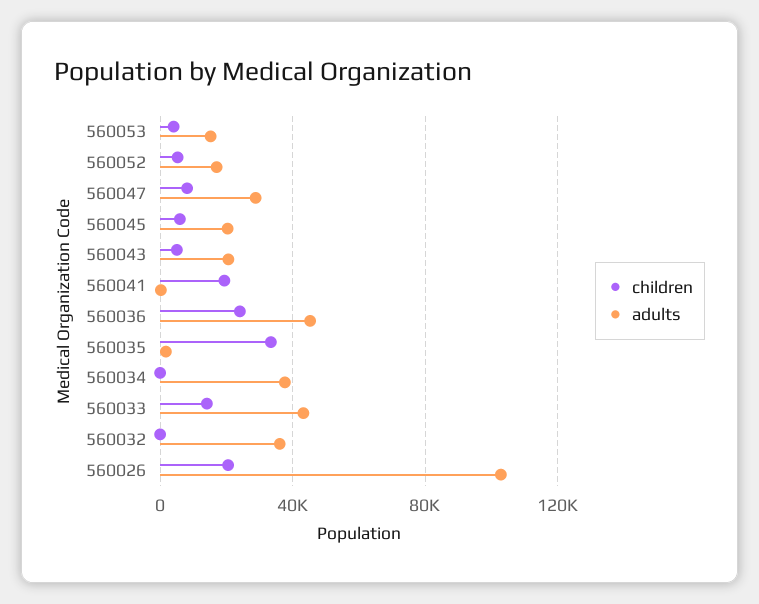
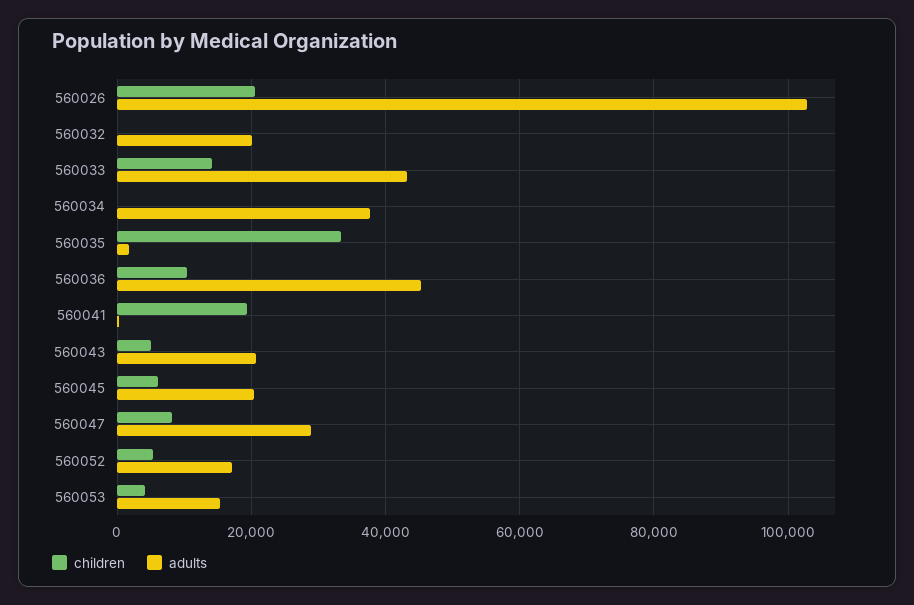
  {
    "children": {
      "560053": 4000,
      "560052": 6000,
      "560047": 8000,
      "560045": 6000,
      "560043": 6000,
      "560041": 20000,
-     "560036": 25000,
+     "560036": 10000,
      "560035": 34000,
      "560034": 0,
      "560033": 14000,
      "560032": 0,
      "560026": 20000
    },
    "adults": {
      "560053": 16000,
      "560052": 18000,
      "560047": 28000,
      "560045": 20000,
      "560043": 20000,
      "560041": 0,
      "560036": 46000,
      "560035": 2000,
      "560034": 38000,
      "560033": 44000,
-     "560032": 35000,
+     "560032": 20000,
      "560026": 102000
    }
  }

